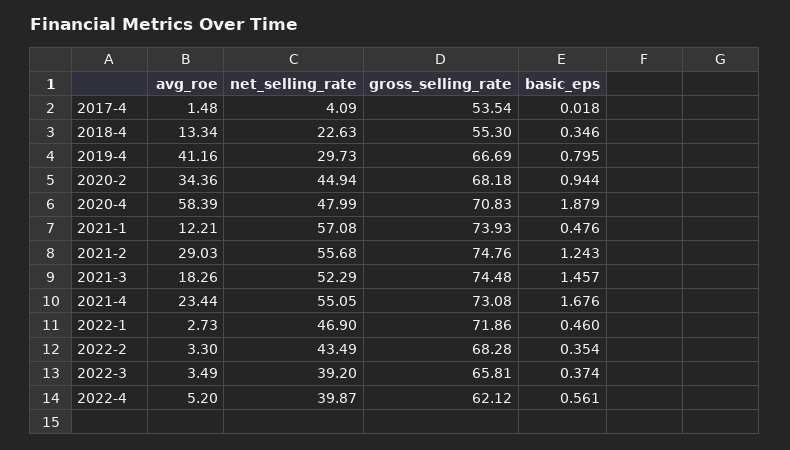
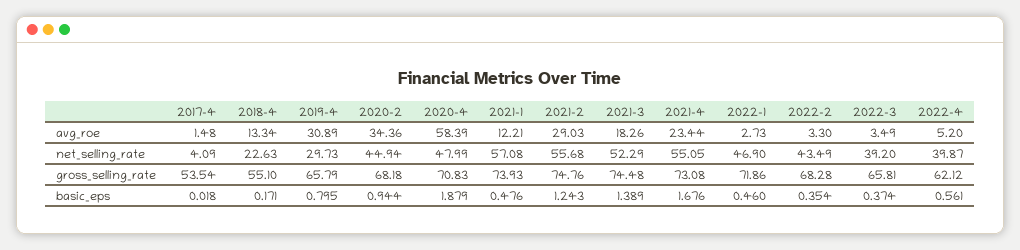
  {
    "avg_roe": {
      "2017-4": 1.48,
      "2018-4": 13.34,
-     "2019-4": 41.16,
+     "2019-4": 30.89,
      "2020-2": 34.36,
      "2020-4": 58.39,
      "2021-1": 12.21,
      "2021-2": 29.03,
      "2021-3": 18.26,
      "2021-4": 23.44,
      "2022-1": 2.73,
      "2022-2": 3.3,
      "2022-3": 3.49,
      "2022-4": 5.2
    },
    "net_selling_rate": {
      "2017-4": 4.09,
      "2018-4": 22.63,
      "2019-4": 29.73,
      "2020-2": 44.94,
      "2020-4": 47.99,
      "2021-1": 57.08,
      "2021-2": 55.68,
      "2021-3": 52.29,
      "2021-4": 55.05,
      "2022-1": 46.9,
      "2022-2": 43.49,
      "2022-3": 39.2,
      "2022-4": 39.87
    },
    "gross_selling_rate": {
      "2017-4": 53.54,
-     "2018-4": 55.3,
+     "2018-4": 55.1,
-     "2019-4": 66.69,
+     "2019-4": 65.79,
      "2020-2": 68.18,
      "2020-4": 70.83,
      "2021-1": 73.93,
      "2021-2": 74.76,
      "2021-3": 74.48,
      "2021-4": 73.08,
      "2022-1": 71.86,
      "2022-2": 68.28,
      "2022-3": 65.81,
      "2022-4": 62.12
    },
    "basic_eps": {
      "2017-4": 0.018,
-     "2018-4": 0.346,
+     "2018-4": 0.171,
      "2019-4": 0.795,
      "2020-2": 0.944,
      "2020-4": 1.879,
      "2021-1": 0.476,
      "2021-2": 1.243,
-     "2021-3": 1.457,
+     "2021-3": 1.389,
      "2021-4": 1.676,
      "2022-1": 0.46,
      "2022-2": 0.354,
      "2022-3": 0.374,
      "2022-4": 0.561
    }
  }

